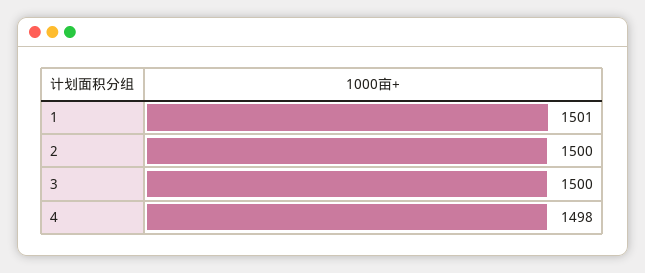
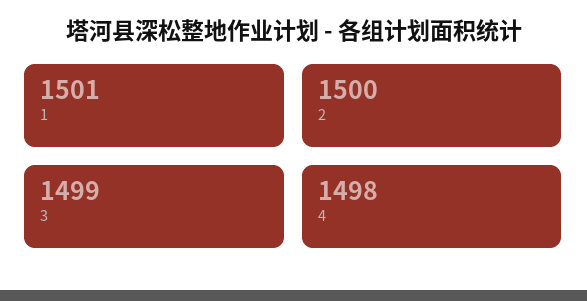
  {
    "1": 1501,
    "2": 1500,
-   "3": 1500,
+   "3": 1499,
    "4": 1498
  }

